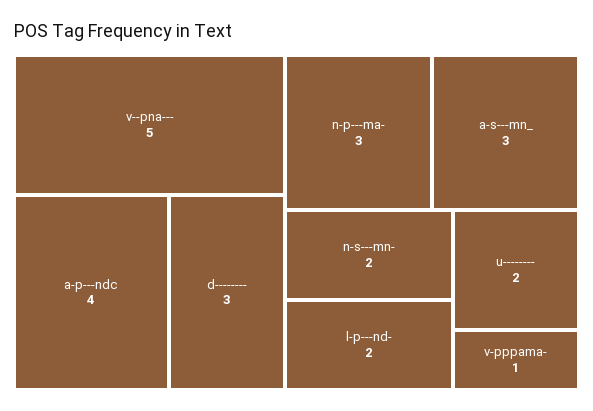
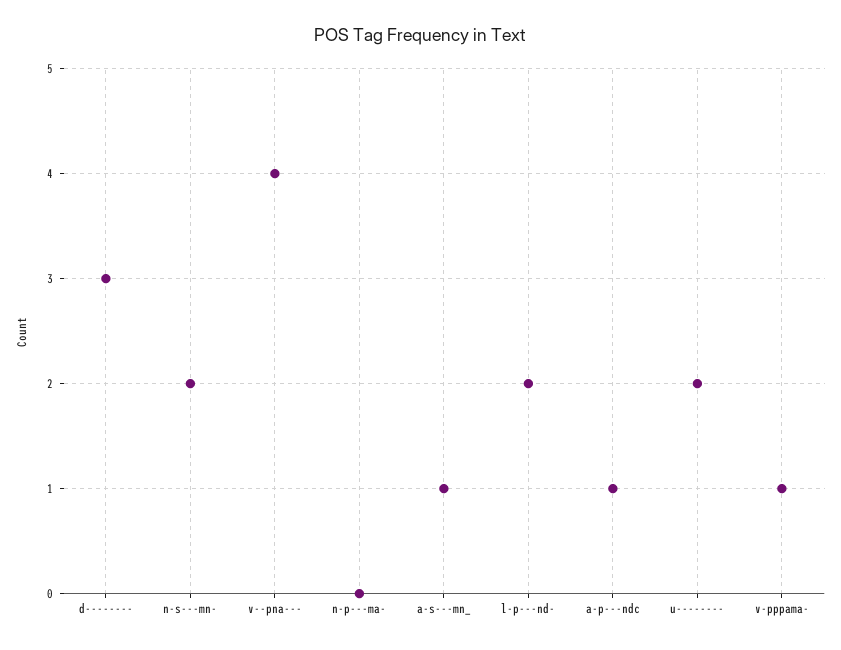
  {
-   "v--pna---": 5,
+   "v--pna---": 4,
-   "a-p---ndc": 4,
+   "a-p---ndc": 1,
    "d--------": 3,
-   "n-p---ma-": 3,
+   "n-p---ma-": 0,
-   "a-s---mn_": 3,
+   "a-s---mn_": 1,
    "n-s---mn-": 2,
    "l-p---nd-": 2,
    "u--------": 2,
    "v-pppama-": 1
  }

